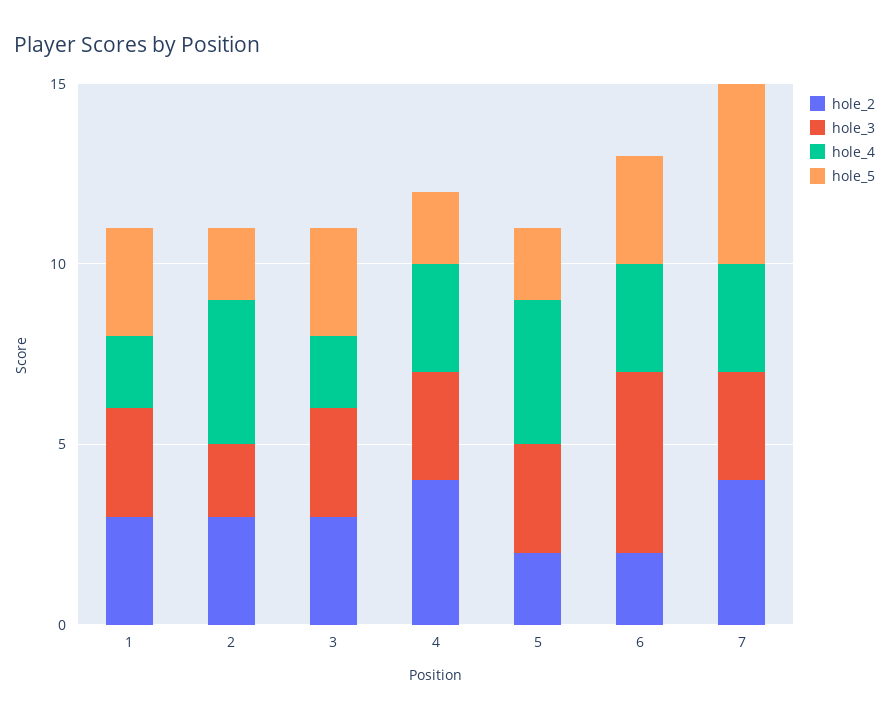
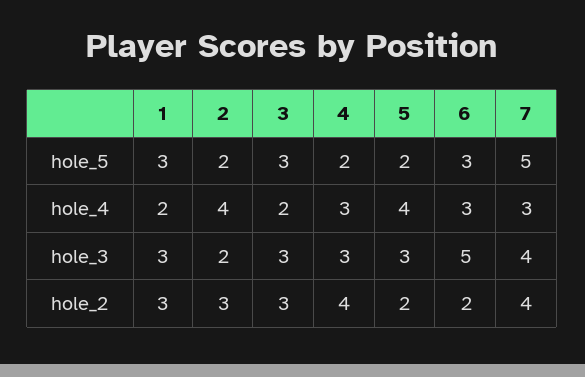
  {
    "hole_2": {
      "1": 3,
      "2": 3,
      "3": 3,
      "4": 4,
      "5": 2,
      "6": 2,
      "7": 4
    },
    "hole_3": {
      "1": 3,
      "2": 2,
      "3": 3,
      "4": 3,
      "5": 3,
      "6": 5,
-     "7": 3
+     "7": 4
    },
    "hole_4": {
      "1": 2,
      "2": 4,
      "3": 2,
      "4": 3,
      "5": 4,
      "6": 3,
      "7": 3
    },
    "hole_5": {
      "1": 3,
      "2": 2,
      "3": 3,
      "4": 2,
      "5": 2,
      "6": 3,
      "7": 5
    }
  }

